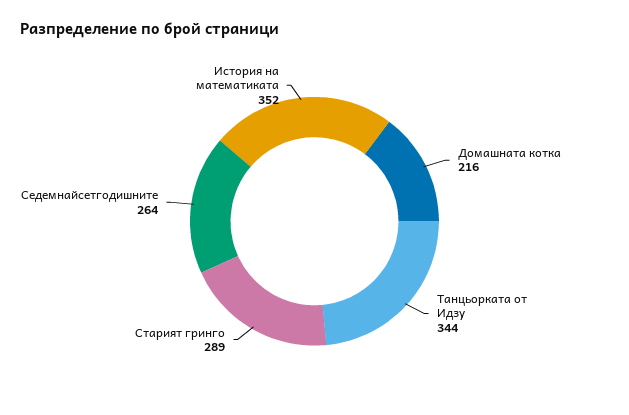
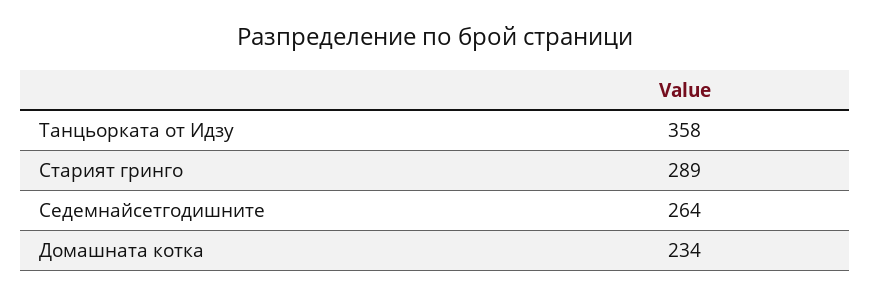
  {
-   "Домашната котка": 216,
+   "Домашната котка": 234,
-   "Танцьорката от Идзу": 344,
+   "Танцьорката от Идзу": 358,
    "Старият гринго": 289,
-   "Седемнайсетгодишните": 264,
+   "Седемнайсетгодишните": 264
-   "История на математиката": 352
  }

